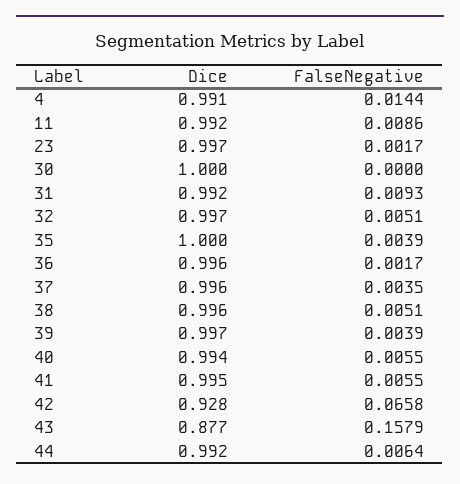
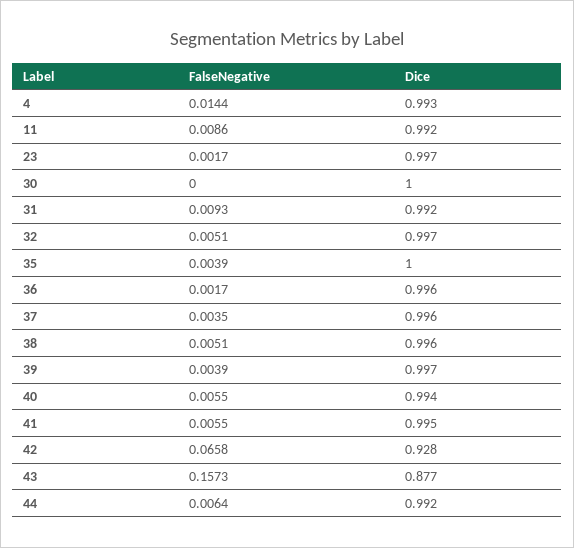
  {
    "Dice": {
-     "4": 0.991,
+     "4": 0.993,
      "11": 0.992,
      "23": 0.997,
      "30": 1,
      "31": 0.992,
      "32": 0.997,
      "35": 1,
      "36": 0.996,
      "37": 0.996,
      "38": 0.996,
      "39": 0.997,
      "40": 0.994,
      "41": 0.995,
      "42": 0.928,
      "43": 0.877,
      "44": 0.992
    },
    "FalseNegative": {
      "4": 0.0144,
      "11": 0.0086,
      "23": 0.0017,
      "30": 0,
      "31": 0.0093,
      "32": 0.0051,
      "35": 0.0039,
      "36": 0.0017,
      "37": 0.0035,
      "38": 0.0051,
      "39": 0.0039,
      "40": 0.0055,
      "41": 0.0055,
      "42": 0.0658,
-     "43": 0.1579,
+     "43": 0.1573,
      "44": 0.0064
    }
  }

